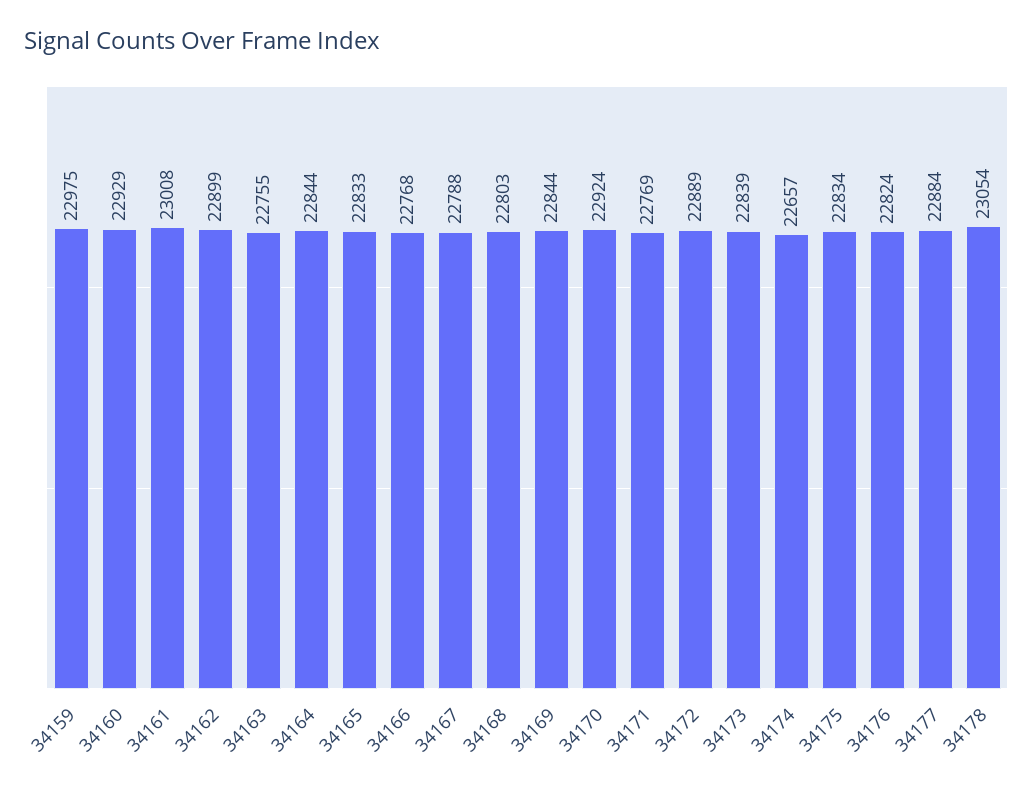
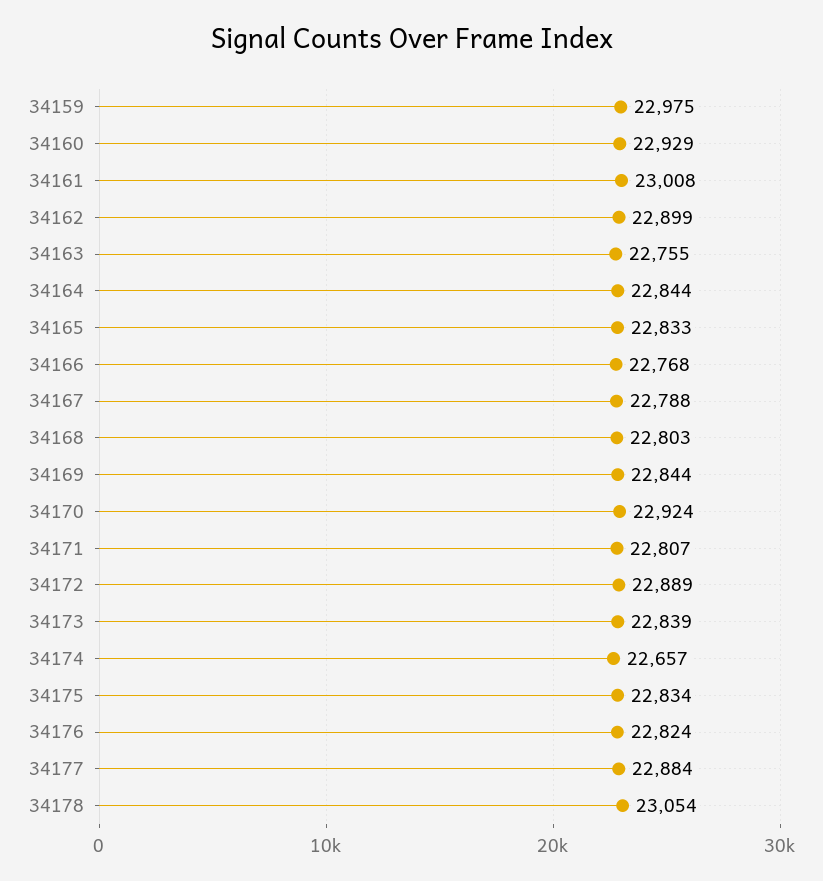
  {
    "34159": 22975,
    "34160": 22929,
    "34161": 23008,
    "34162": 22899,
    "34163": 22755,
    "34164": 22844,
    "34165": 22833,
    "34166": 22768,
    "34167": 22788,
    "34168": 22803,
    "34169": 22844,
    "34170": 22924,
-   "34171": 22769,
+   "34171": 22807,
    "34172": 22889,
    "34173": 22839,
    "34174": 22657,
    "34175": 22834,
    "34176": 22824,
    "34177": 22884,
    "34178": 23054
  }

